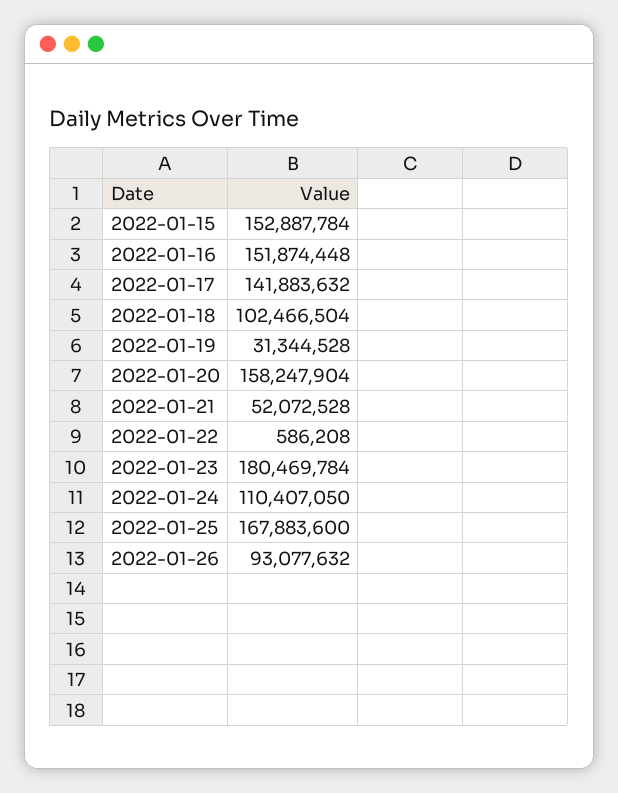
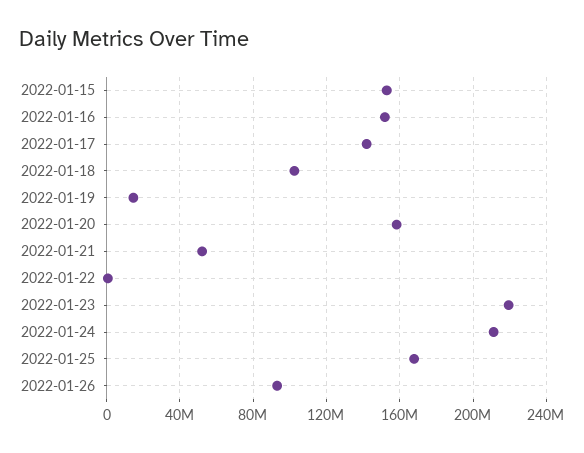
  {
    "2022-01-15": 152887784,
    "2022-01-16": 151874448,
    "2022-01-17": 141883632,
    "2022-01-18": 102466504,
-   "2022-01-19": 31344528,
+   "2022-01-19": 15000000,
    "2022-01-20": 158247904,
    "2022-01-21": 52072528,
    "2022-01-22": 586208,
-   "2022-01-23": 180469784,
+   "2022-01-23": 220000000,
-   "2022-01-24": 110407050,
+   "2022-01-24": 210000000,
    "2022-01-25": 167883600,
    "2022-01-26": 93077632
  }

